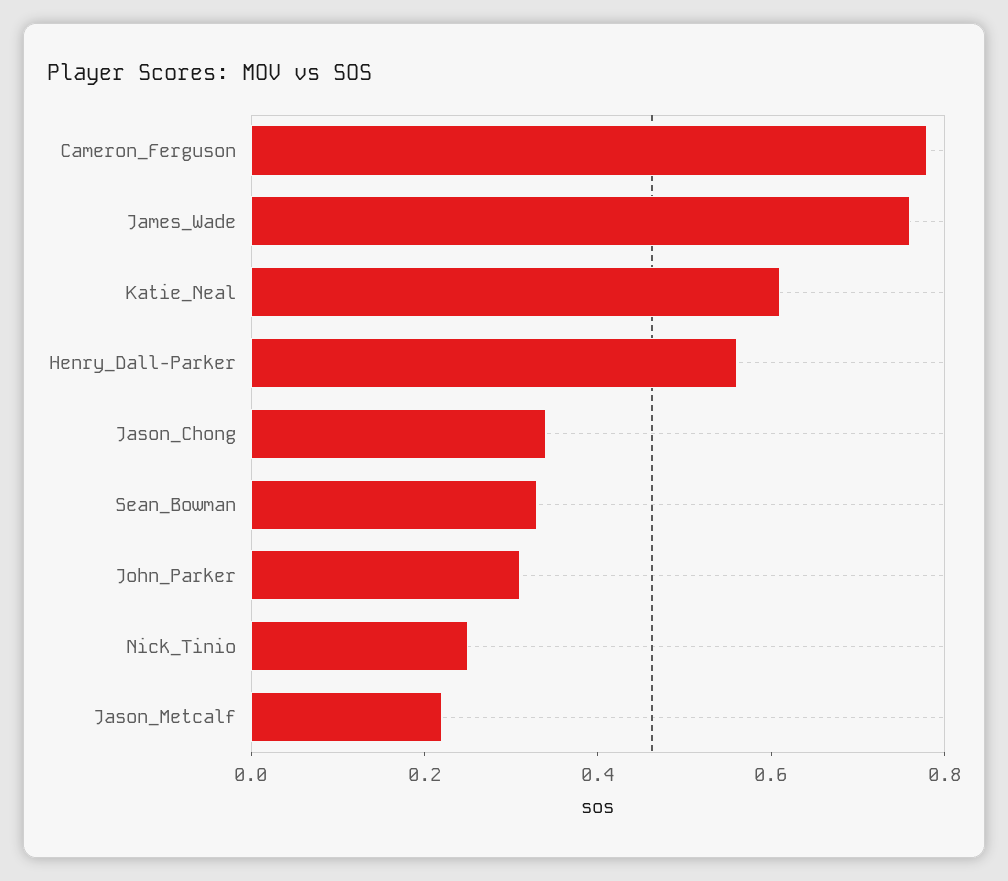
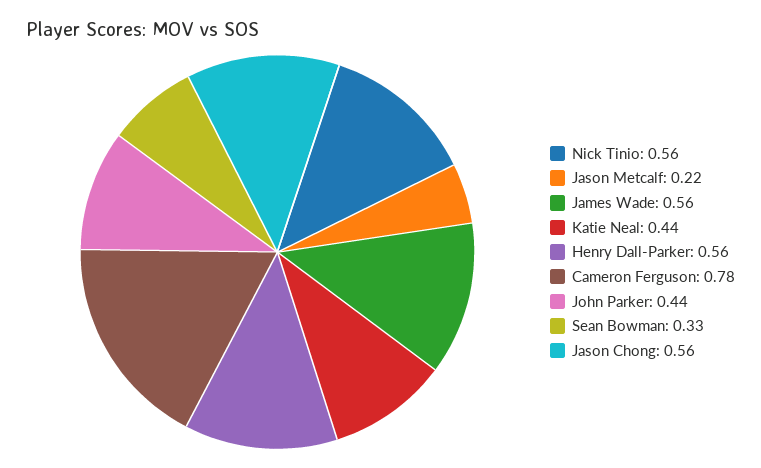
  {
    "Cameron_Ferguson": 0.78,
-   "James_Wade": 0.75,
+   "James_Wade": 0.56,
-   "Katie_Neal": 0.6,
+   "Katie_Neal": 0.44,
    "Henry_Dall-Parker": 0.56,
-   "Jason_Chong": 0.35,
+   "Jason_Chong": 0.56,
    "Sean_Bowman": 0.33,
-   "John_Parker": 0.3,
+   "John_Parker": 0.44,
-   "Nick_Tinio": 0.25,
+   "Nick_Tinio": 0.56,
    "Jason_Metcalf": 0.22
  }

